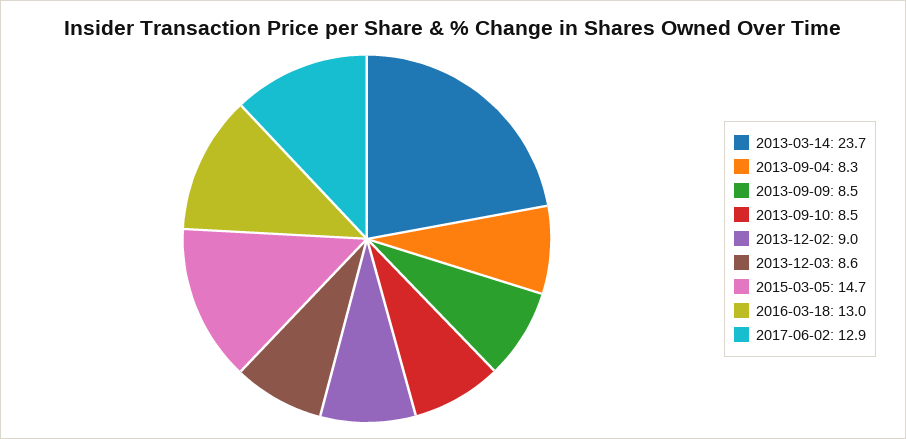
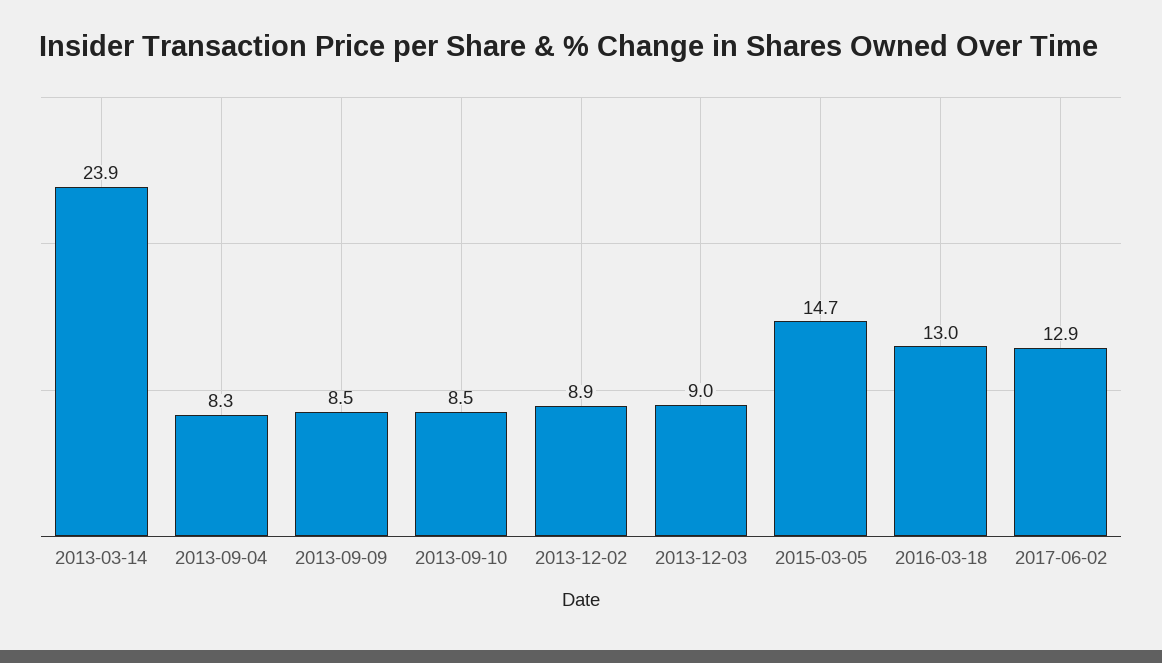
  {
-   "2013-03-14": 23.7,
+   "2013-03-14": 23.9,
    "2013-09-04": 8.3,
    "2013-09-09": 8.5,
    "2013-09-10": 8.5,
-   "2013-12-02": 9,
+   "2013-12-02": 8.9,
-   "2013-12-03": 8.6,
+   "2013-12-03": 9,
    "2015-03-05": 14.7,
    "2016-03-18": 13,
    "2017-06-02": 12.9
  }

